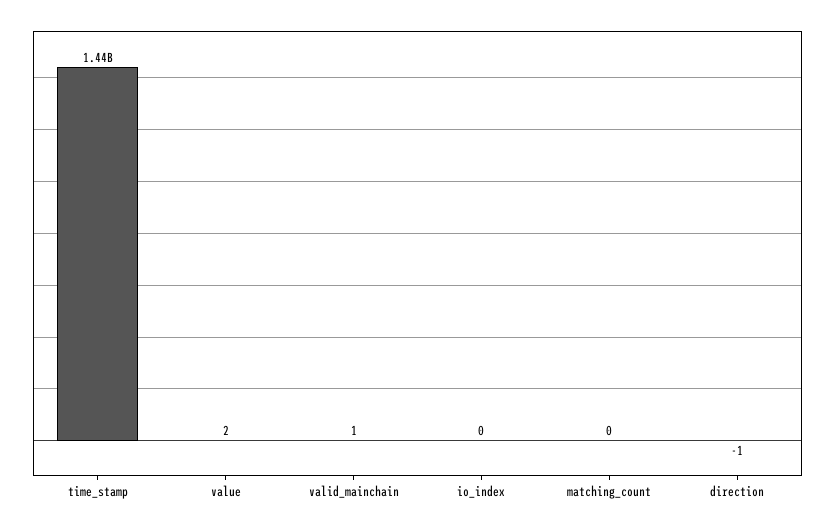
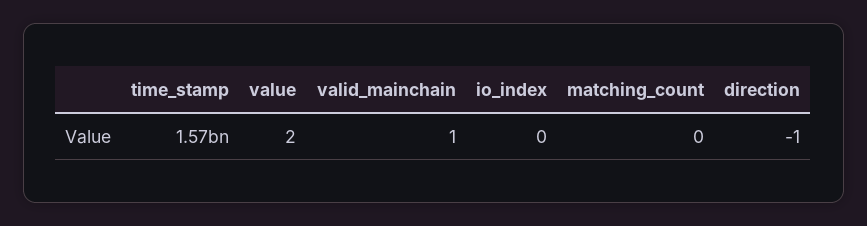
  {
-   "time_stamp": 1440000000,
+   "time_stamp": 1570000000,
    "value": 2,
    "valid_mainchain": 1,
    "io_index": 0,
    "matching_count": 0,
    "direction": -1
  }

